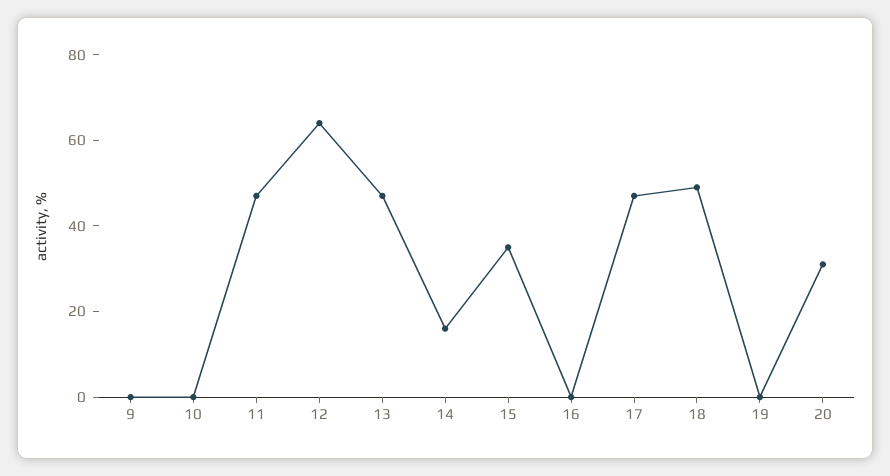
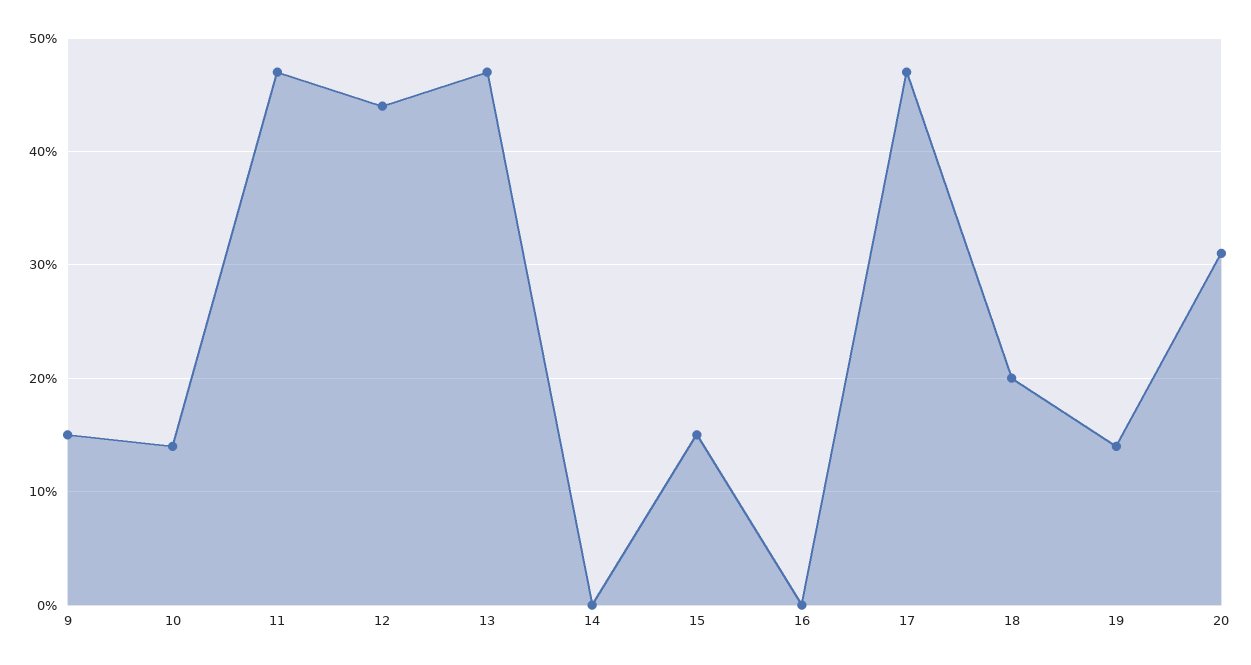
  {
-   "9": 0,
+   "9": 15,
-   "10": 0,
+   "10": 14,
    "11": 47,
-   "12": 65,
+   "12": 44,
    "13": 47,
-   "14": 15,
+   "14": 0,
-   "15": 35,
+   "15": 15,
    "16": 0,
    "17": 47,
-   "18": 50,
+   "18": 20,
-   "19": 0,
+   "19": 14,
    "20": 31
  }

